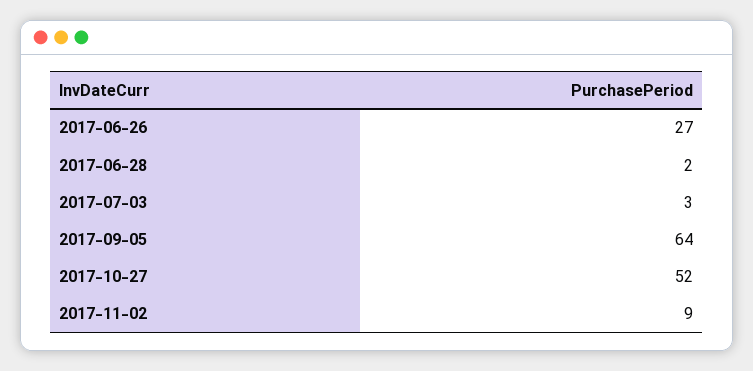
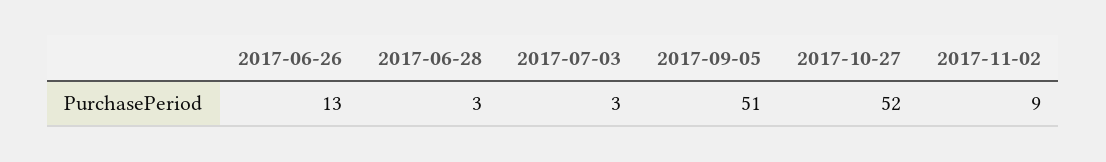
  {
-   "2017-06-26": 27,
+   "2017-06-26": 13,
-   "2017-06-28": 2,
+   "2017-06-28": 3,
    "2017-07-03": 3,
-   "2017-09-05": 64,
+   "2017-09-05": 51,
    "2017-10-27": 52,
    "2017-11-02": 9
  }

